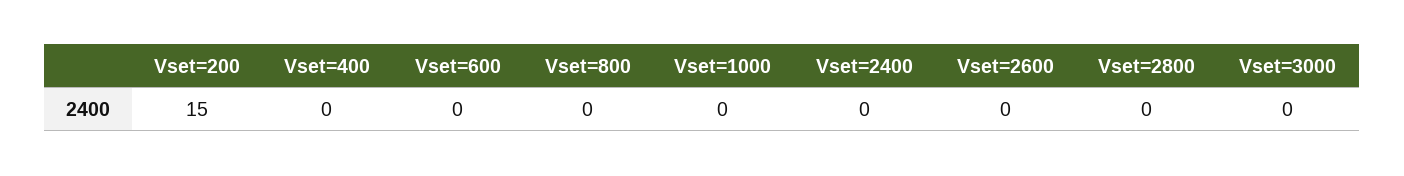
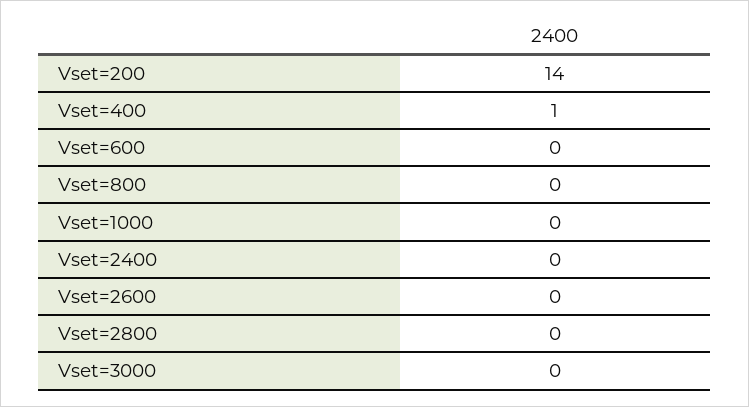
  {
-   "Vset=200": 15,
+   "Vset=200": 14,
-   "Vset=400": 0,
+   "Vset=400": 1,
    "Vset=600": 0,
    "Vset=800": 0,
    "Vset=1000": 0,
    "Vset=2400": 0,
    "Vset=2600": 0,
    "Vset=2800": 0,
    "Vset=3000": 0
  }

